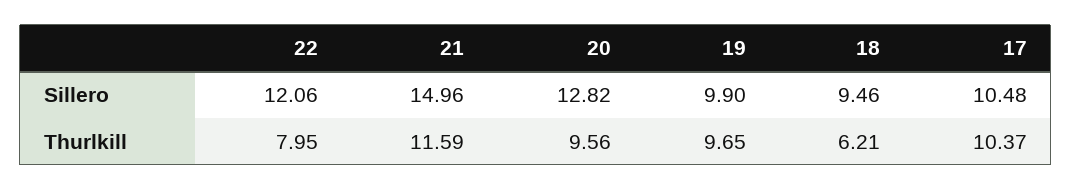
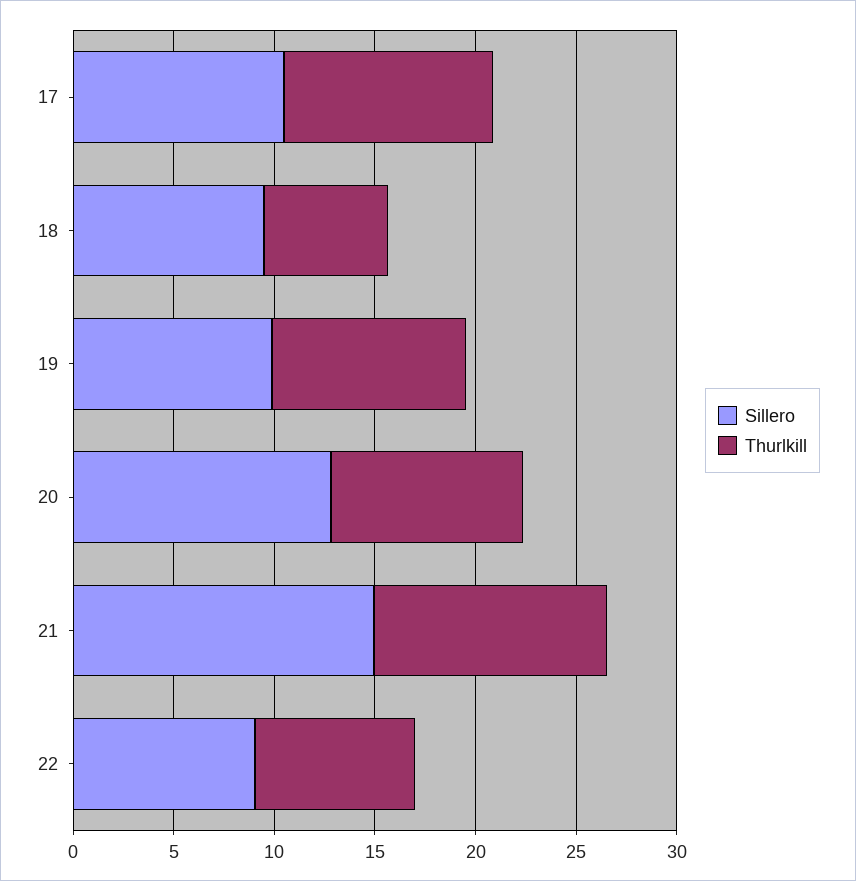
  {
    "Sillero": {
-     "22": 12.06,
+     "22": 9,
      "21": 14.96,
      "20": 12.82,
      "19": 9.9,
      "18": 9.46,
      "17": 10.48
    },
    "Thurlkill": {
      "22": 7.95,
      "21": 11.59,
      "20": 9.56,
      "19": 9.65,
      "18": 6.21,
      "17": 10.37
    }
  }

